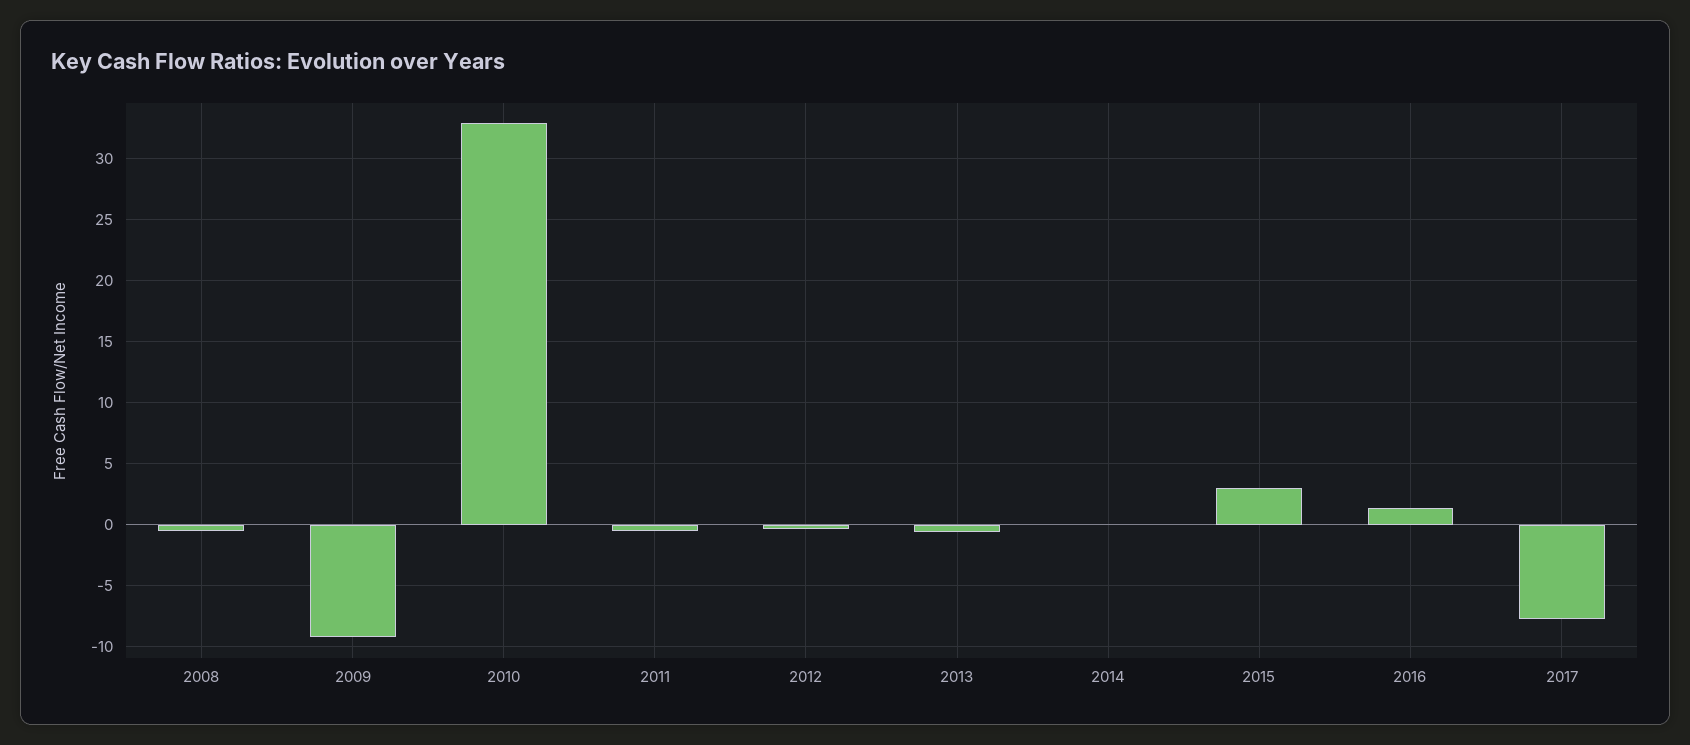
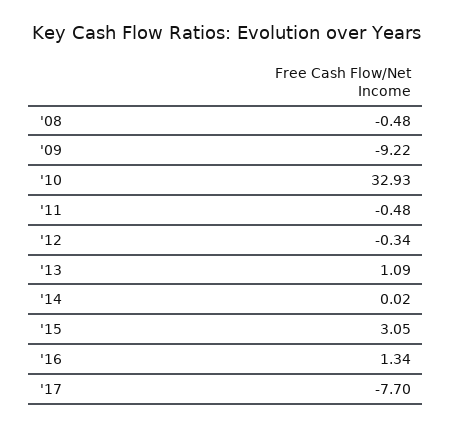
  {
    "2008": -0.48,
    "2009": -9.22,
    "2010": 32.93,
    "2011": -0.48,
    "2012": -0.34,
-   "2013": -0.5,
+   "2013": 1.09,
    "2014": 0.02,
    "2015": 3.05,
    "2016": 1.34,
    "2017": -7.7
  }

